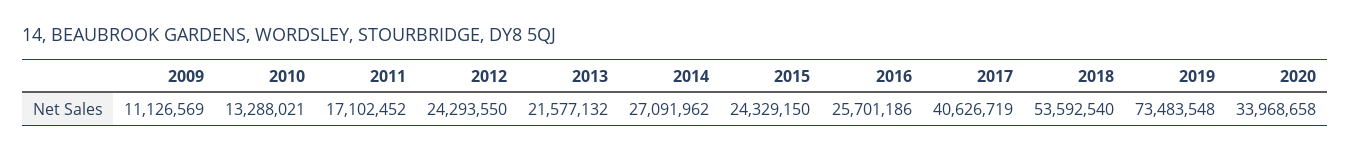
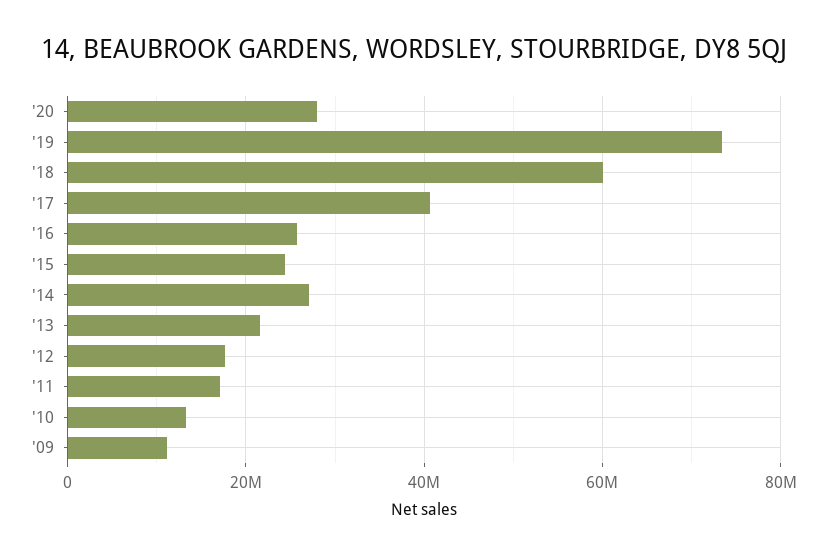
  {
    "2009": 11126569,
    "2010": 13288021,
    "2011": 17102452,
-   "2012": 24293550,
+   "2012": 18000000,
    "2013": 21577132,
    "2014": 27091962,
    "2015": 24329150,
    "2016": 25701186,
    "2017": 40626719,
-   "2018": 53592540,
+   "2018": 60000000,
    "2019": 73483548,
-   "2020": 33968658
+   "2020": 28000000
  }

